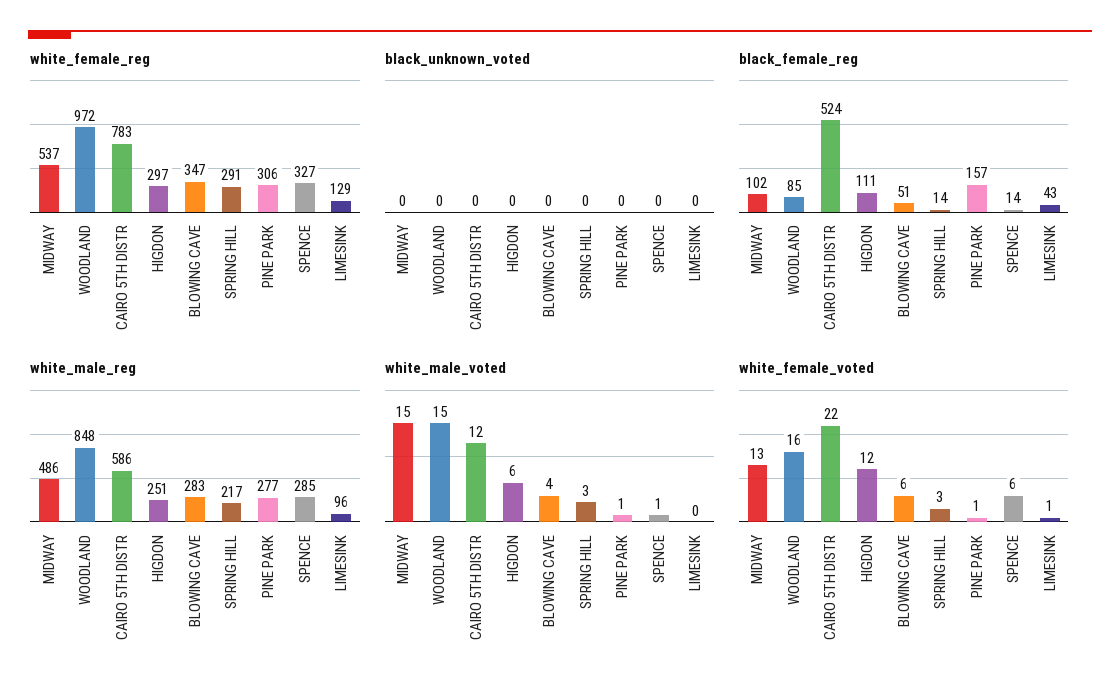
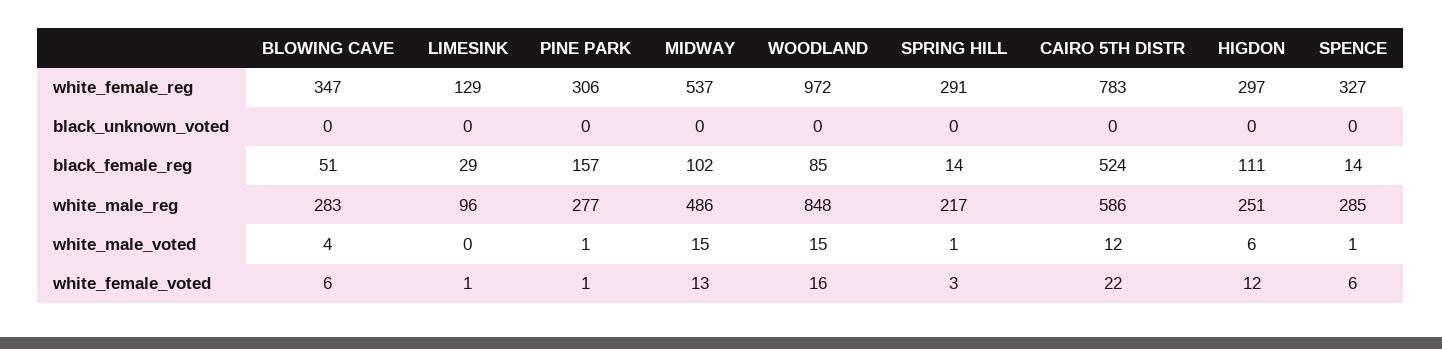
  {
    "white_female_reg": {
      "MIDWAY": 537,
      "WOODLAND": 972,
      "CAIRO 5TH DISTR": 783,
      "HIGDON": 297,
      "BLOWING CAVE": 347,
      "SPRING HILL": 291,
      "PINE PARK": 306,
      "SPENCE": 327,
      "LIMESINK": 129
    },
    "black_unknown_voted": {
      "MIDWAY": 0,
      "WOODLAND": 0,
      "CAIRO 5TH DISTR": 0,
      "HIGDON": 0,
      "BLOWING CAVE": 0,
      "SPRING HILL": 0,
      "PINE PARK": 0,
      "SPENCE": 0,
      "LIMESINK": 0
    },
    "black_female_reg": {
      "MIDWAY": 102,
      "WOODLAND": 85,
      "CAIRO 5TH DISTR": 524,
      "HIGDON": 111,
      "BLOWING CAVE": 51,
      "SPRING HILL": 14,
      "PINE PARK": 157,
      "SPENCE": 14,
-     "LIMESINK": 43
+     "LIMESINK": 29
    },
    "white_male_reg": {
      "MIDWAY": 486,
      "WOODLAND": 848,
      "CAIRO 5TH DISTR": 586,
      "HIGDON": 251,
      "BLOWING CAVE": 283,
      "SPRING HILL": 217,
      "PINE PARK": 277,
      "SPENCE": 285,
      "LIMESINK": 96
    },
    "white_male_voted": {
      "MIDWAY": 15,
      "WOODLAND": 15,
      "CAIRO 5TH DISTR": 12,
      "HIGDON": 6,
      "BLOWING CAVE": 4,
-     "SPRING HILL": 3,
+     "SPRING HILL": 1,
      "PINE PARK": 1,
      "SPENCE": 1,
      "LIMESINK": 0
    },
    "white_female_voted": {
      "MIDWAY": 13,
      "WOODLAND": 16,
      "CAIRO 5TH DISTR": 22,
      "HIGDON": 12,
      "BLOWING CAVE": 6,
      "SPRING HILL": 3,
      "PINE PARK": 1,
      "SPENCE": 6,
      "LIMESINK": 1
    }
  }

